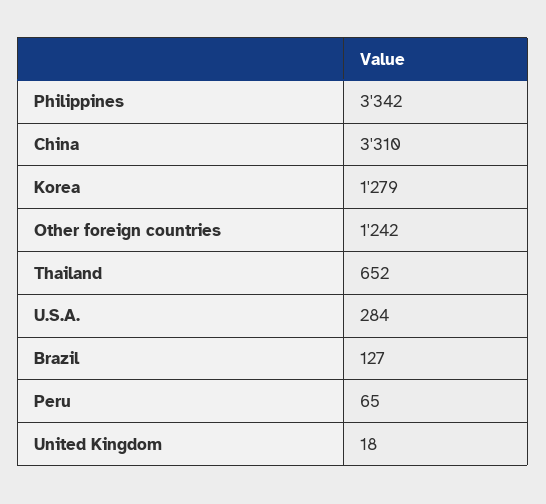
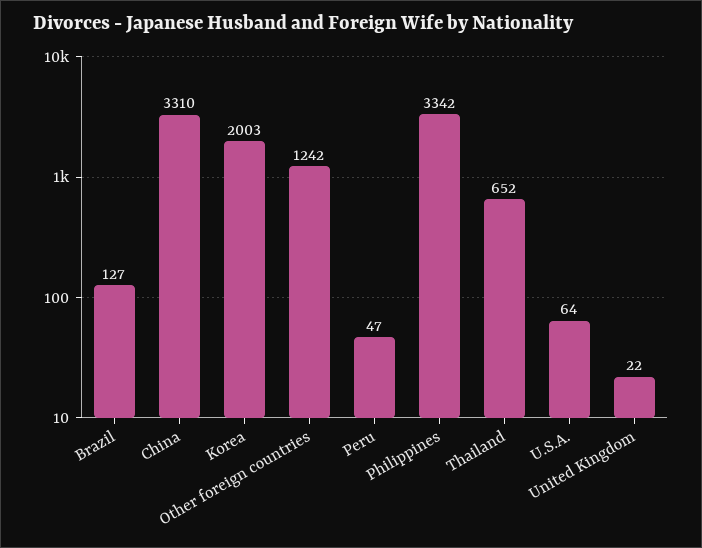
  {
    "Philippines": 3342,
    "China": 3310,
-   "Korea": 1279,
+   "Korea": 2003,
    "Other foreign countries": 1242,
    "Thailand": 652,
-   "U.S.A.": 284,
+   "U.S.A.": 64,
    "Brazil": 127,
-   "Peru": 65,
+   "Peru": 47,
-   "United Kingdom": 18
+   "United Kingdom": 22
  }

